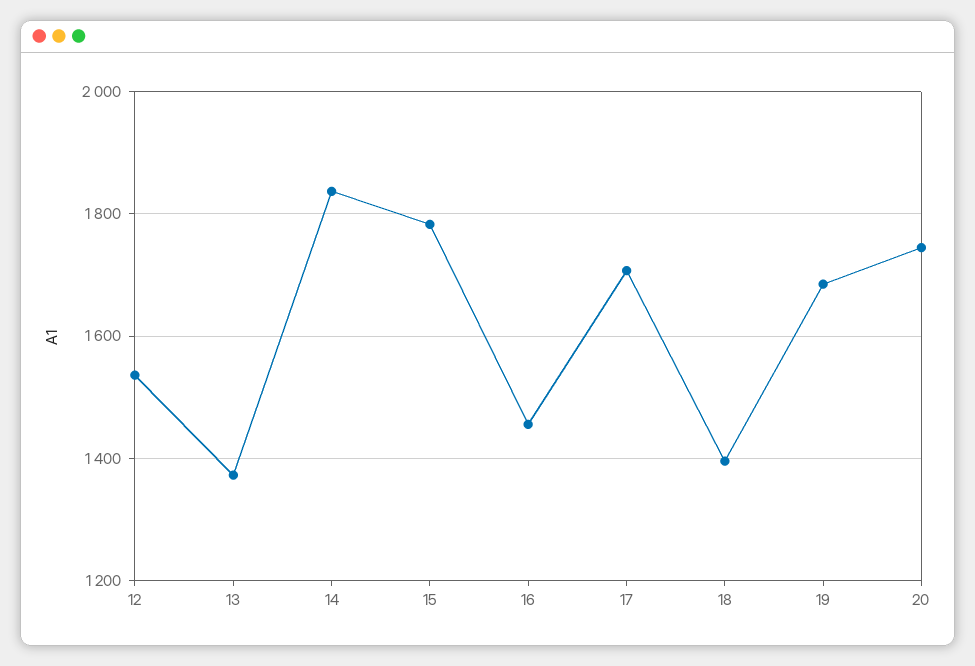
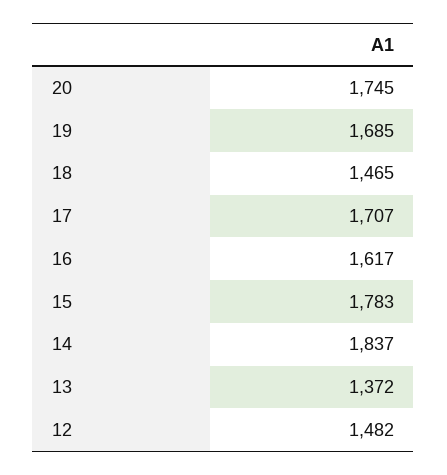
  {
-   "12": 1540,
+   "12": 1482,
    "13": 1372,
    "14": 1837,
    "15": 1783,
-   "16": 1460,
+   "16": 1617,
    "17": 1707,
-   "18": 1400,
+   "18": 1465,
    "19": 1685,
    "20": 1745
  }

